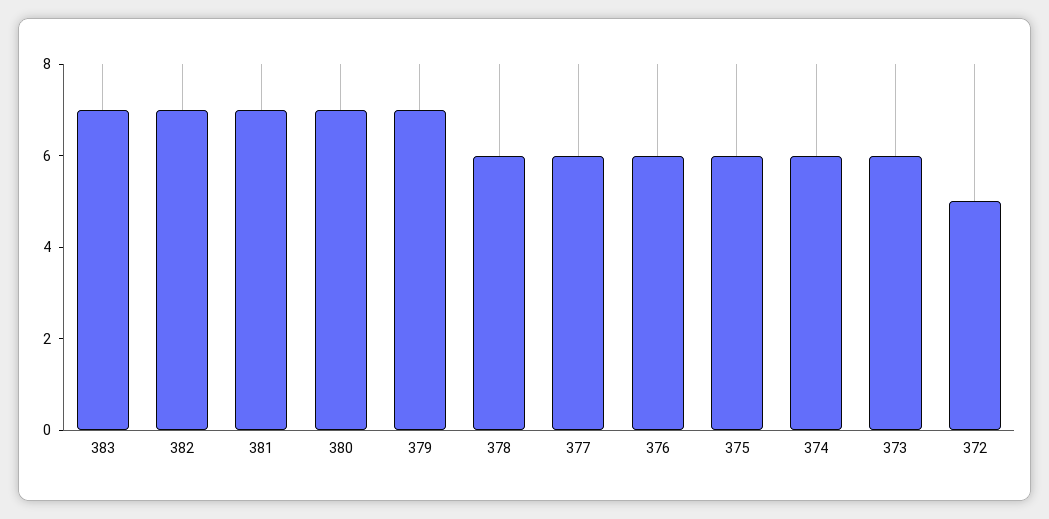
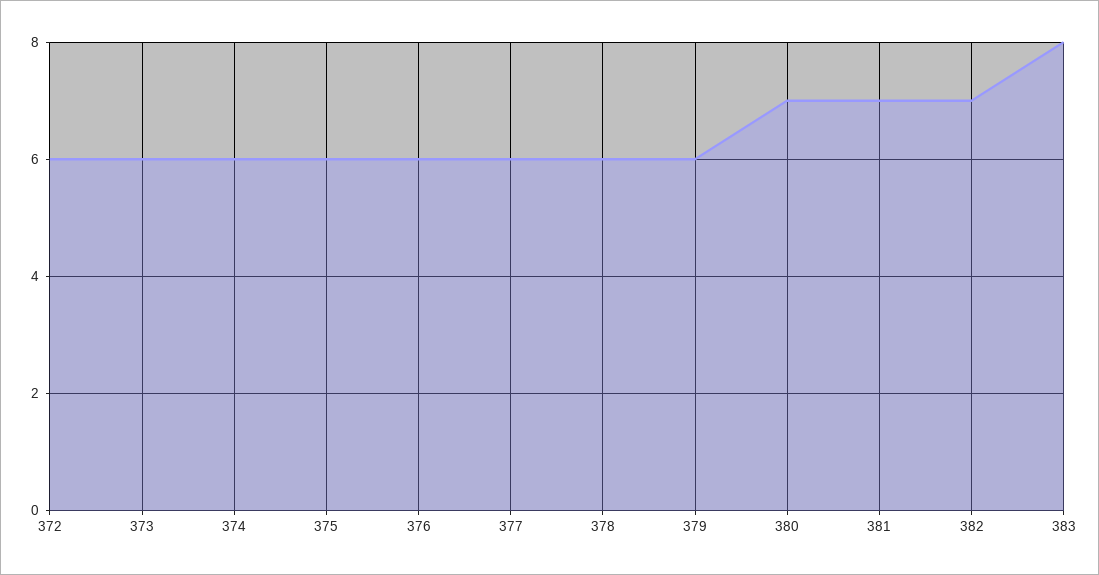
  {
-   "383": 7,
+   "383": 8,
    "382": 7,
    "381": 7,
    "380": 7,
-   "379": 7,
+   "379": 6,
    "378": 6,
    "377": 6,
    "376": 6,
    "375": 6,
    "374": 6,
    "373": 6,
-   "372": 5
+   "372": 6
  }

